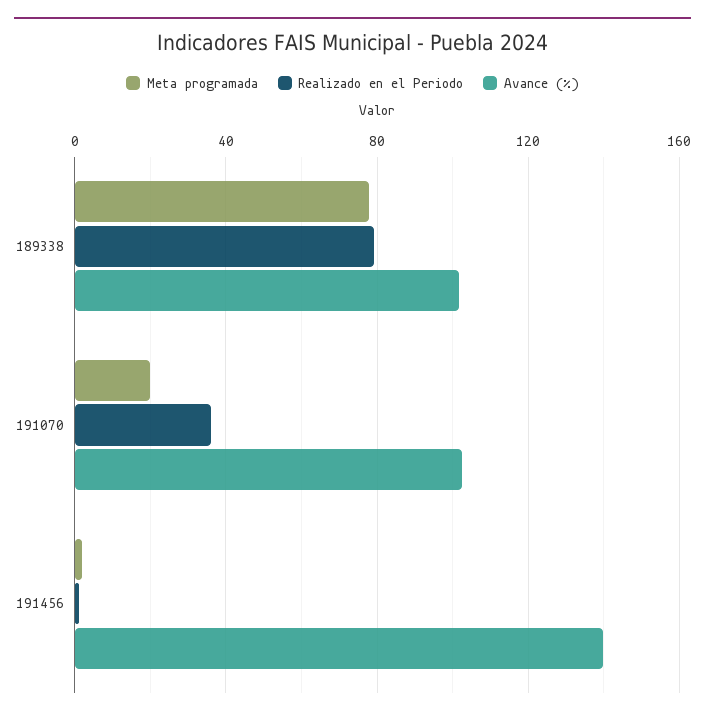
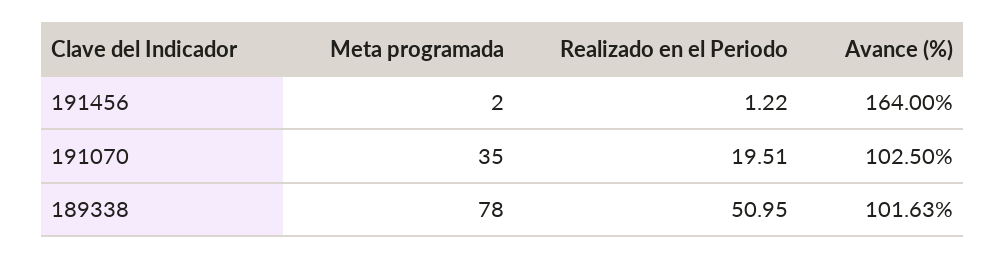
  {
    "Meta programada": {
      "189338": 78,
-     "191070": 20,
+     "191070": 35,
      "191456": 2
    },
    "Realizado en el Periodo": {
-     "189338": 80,
+     "189338": 50.95,
-     "191070": 35,
+     "191070": 19.51,
      "191456": 1.22
    },
    "Avance (%)": {
      "189338": 101.63,
      "191070": 102.5,
-     "191456": 140
+     "191456": 164
    }
  }

